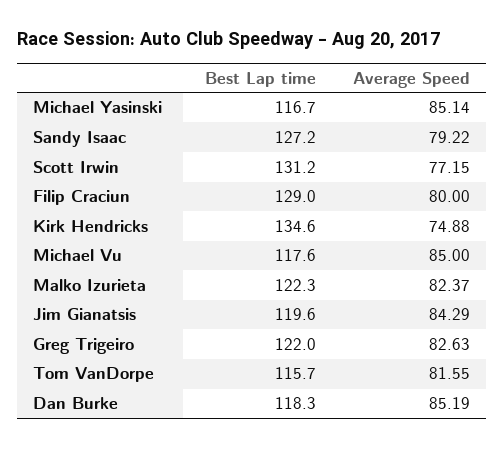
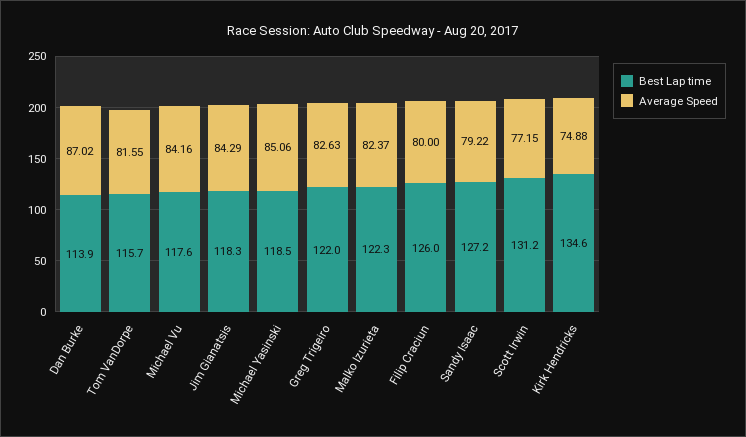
  {
    "Best Lap time": {
-     "Michael Yasinski": 116.7,
+     "Michael Yasinski": 118.5,
      "Sandy Isaac": 127.2,
      "Scott Irwin": 131.2,
-     "Filip Craciun": 129,
+     "Filip Craciun": 126,
      "Kirk Hendricks": 134.6,
      "Michael Vu": 117.6,
      "Malko Izurieta": 122.3,
-     "Jim Gianatsis": 119.6,
+     "Jim Gianatsis": 118.3,
      "Greg Trigeiro": 122,
      "Tom VanDorpe": 115.7,
-     "Dan Burke": 118.3
+     "Dan Burke": 113.9
    },
    "Average Speed": {
-     "Michael Yasinski": 85.14,
+     "Michael Yasinski": 85.06,
      "Sandy Isaac": 79.22,
      "Scott Irwin": 77.15,
      "Filip Craciun": 80,
      "Kirk Hendricks": 74.88,
-     "Michael Vu": 85,
+     "Michael Vu": 84.16,
      "Malko Izurieta": 82.37,
      "Jim Gianatsis": 84.29,
      "Greg Trigeiro": 82.63,
      "Tom VanDorpe": 81.55,
-     "Dan Burke": 85.19
+     "Dan Burke": 87.02
    }
  }

